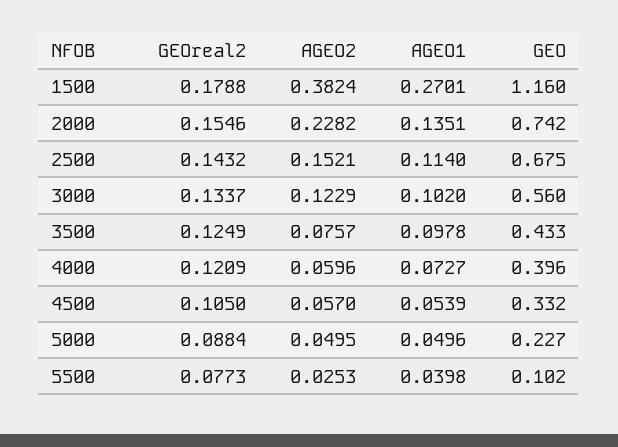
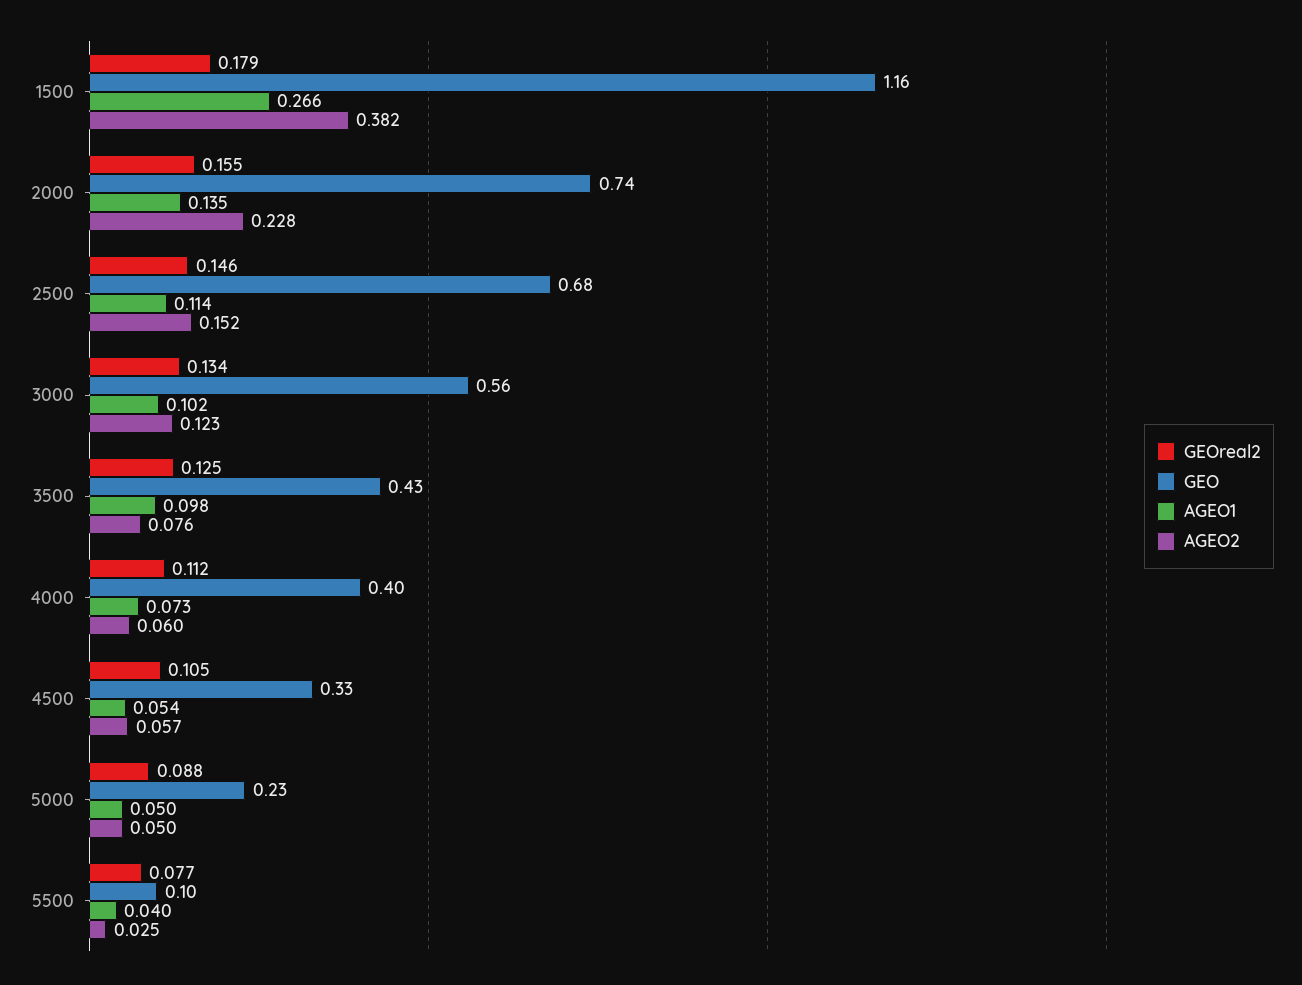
  {
    "GEOreal2": {
      "1500": 0.1788,
      "2000": 0.1546,
-     "2500": 0.1432,
+     "2500": 0.146,
      "3000": 0.1337,
      "3500": 0.1249,
-     "4000": 0.1209,
+     "4000": 0.112,
      "4500": 0.105,
      "5000": 0.0884,
      "5500": 0.0773
    },
    "AGEO2": {
      "1500": 0.3824,
      "2000": 0.2282,
      "2500": 0.1521,
      "3000": 0.1229,
      "3500": 0.0757,
      "4000": 0.0596,
      "4500": 0.057,
      "5000": 0.0495,
      "5500": 0.0253
    },
    "AGEO1": {
-     "1500": 0.2701,
+     "1500": 0.266,
      "2000": 0.1351,
      "2500": 0.114,
      "3000": 0.102,
      "3500": 0.0978,
      "4000": 0.0727,
      "4500": 0.0539,
      "5000": 0.0496,
      "5500": 0.0398
    },
    "GEO": {
      "1500": 1.16,
      "2000": 0.742,
      "2500": 0.675,
      "3000": 0.56,
      "3500": 0.433,
      "4000": 0.396,
      "4500": 0.332,
      "5000": 0.227,
      "5500": 0.102
    }
  }

